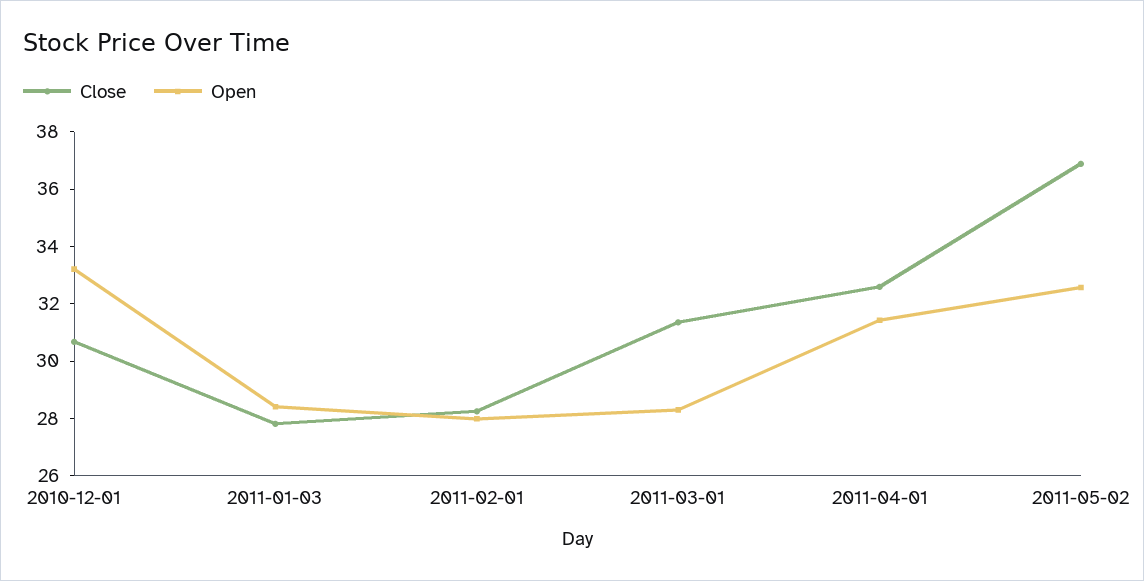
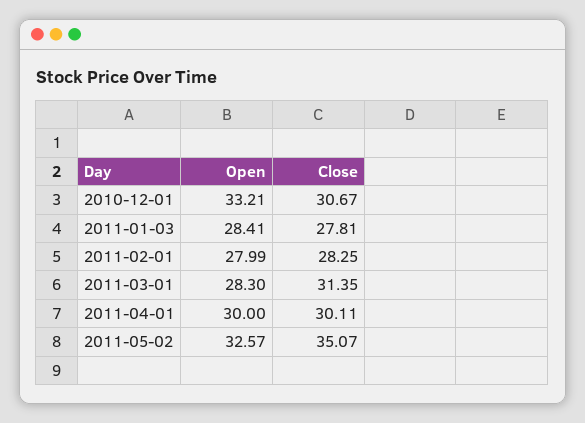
  {
    "Close": {
      "2010-12-01": 30.67,
      "2011-01-03": 27.81,
      "2011-02-01": 28.25,
      "2011-03-01": 31.35,
-     "2011-04-01": 32.5,
+     "2011-04-01": 30.11,
-     "2011-05-02": 37
+     "2011-05-02": 35.07
    },
    "Open": {
      "2010-12-01": 33.21,
      "2011-01-03": 28.41,
      "2011-02-01": 27.99,
      "2011-03-01": 28.3,
-     "2011-04-01": 31.5,
+     "2011-04-01": 30,
      "2011-05-02": 32.57
    }
  }

